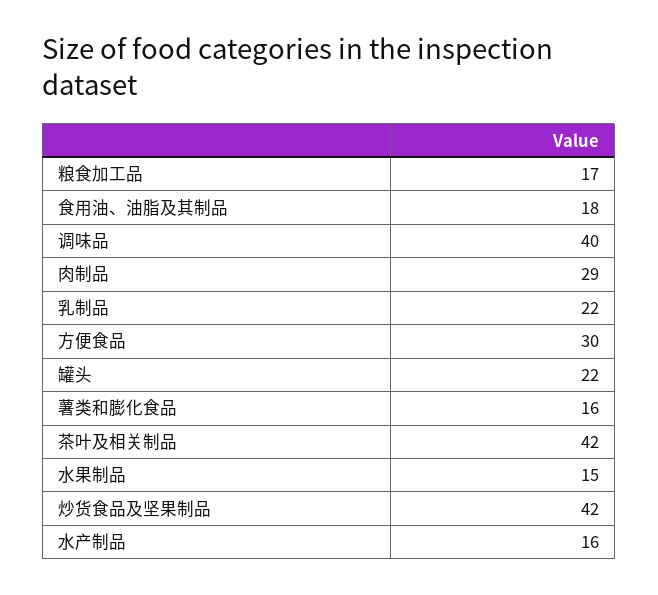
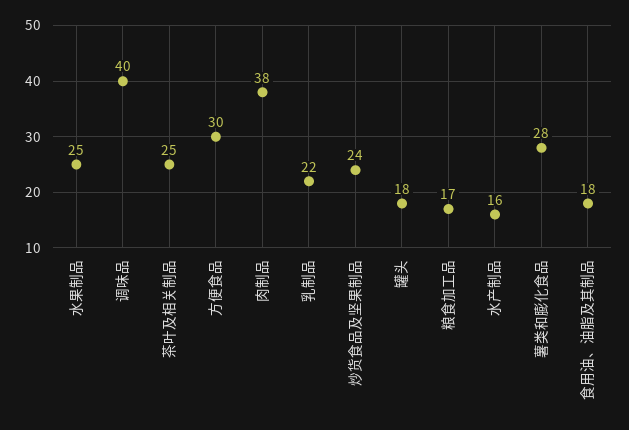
  {
    "粮食加工品": 17,
    "食用油、油脂及其制品": 18,
    "调味品": 40,
-   "肉制品": 29,
+   "肉制品": 38,
    "乳制品": 22,
    "方便食品": 30,
-   "罐头": 22,
+   "罐头": 18,
-   "薯类和膨化食品": 16,
+   "薯类和膨化食品": 28,
-   "茶叶及相关制品": 42,
+   "茶叶及相关制品": 25,
-   "水果制品": 15,
+   "水果制品": 25,
-   "炒货食品及坚果制品": 42,
+   "炒货食品及坚果制品": 24,
    "水产制品": 16
  }

